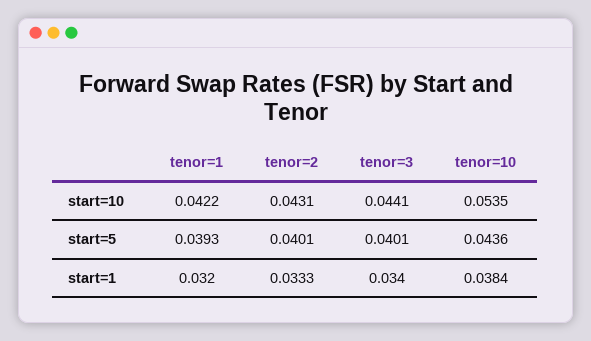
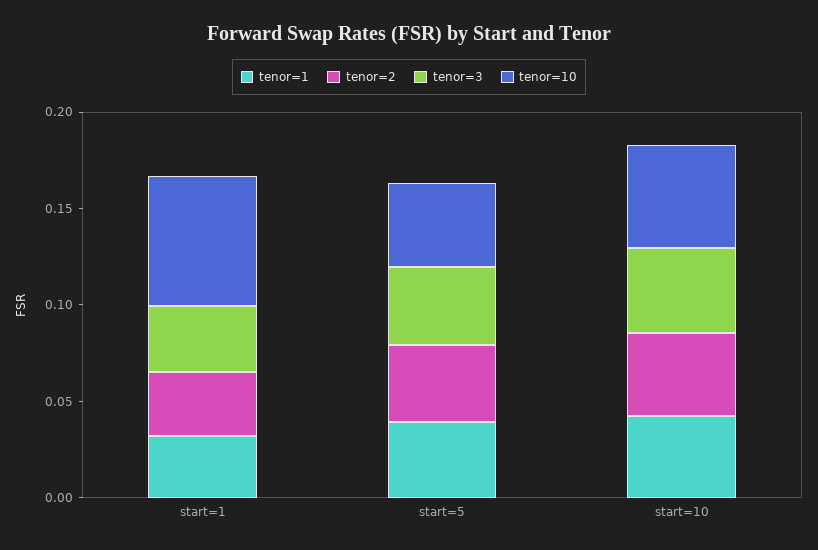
  {
    "tenor=1": {
      "start=10": 0.0422,
      "start=5": 0.0393,
      "start=1": 0.032
    },
    "tenor=2": {
      "start=10": 0.0431,
      "start=5": 0.0401,
      "start=1": 0.0333
    },
    "tenor=3": {
      "start=10": 0.0441,
      "start=5": 0.0401,
      "start=1": 0.034
    },
    "tenor=10": {
      "start=10": 0.0535,
      "start=5": 0.0436,
-     "start=1": 0.0384
+     "start=1": 0.07
    }
  }

